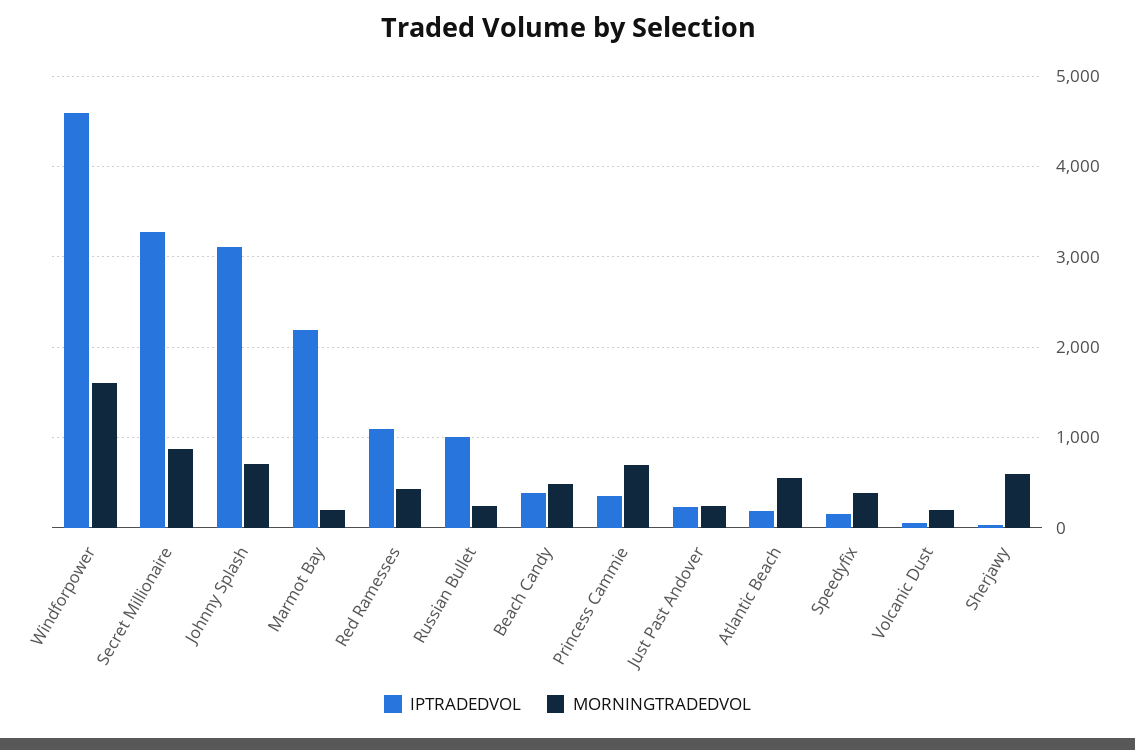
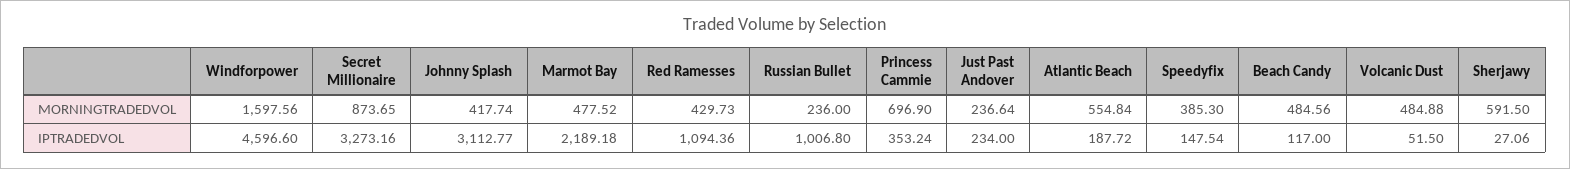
  {
    "IPTRADEDVOL": {
      "Windforpower": 4596.6,
      "Secret Millionaire": 3273.16,
      "Johnny Splash": 3112.77,
      "Marmot Bay": 2189.18,
      "Red Ramesses": 1094.36,
      "Russian Bullet": 1006.8,
-     "Beach Candy": 400,
+     "Beach Candy": 117,
      "Princess Cammie": 353.24,
      "Just Past Andover": 234,
      "Atlantic Beach": 187.72,
      "Speedyfix": 147.54,
      "Volcanic Dust": 51.5,
      "Sherjawy": 27.06
    },
    "MORNINGTRADEDVOL": {
      "Windforpower": 1597.56,
      "Secret Millionaire": 873.65,
-     "Johnny Splash": 700,
+     "Johnny Splash": 417.74,
-     "Marmot Bay": 200,
+     "Marmot Bay": 477.52,
      "Red Ramesses": 429.73,
      "Russian Bullet": 236,
      "Beach Candy": 484.56,
      "Princess Cammie": 696.9,
      "Just Past Andover": 236.64,
      "Atlantic Beach": 554.84,
      "Speedyfix": 385.3,
-     "Volcanic Dust": 200,
+     "Volcanic Dust": 484.88,
      "Sherjawy": 591.5
    }
  }

